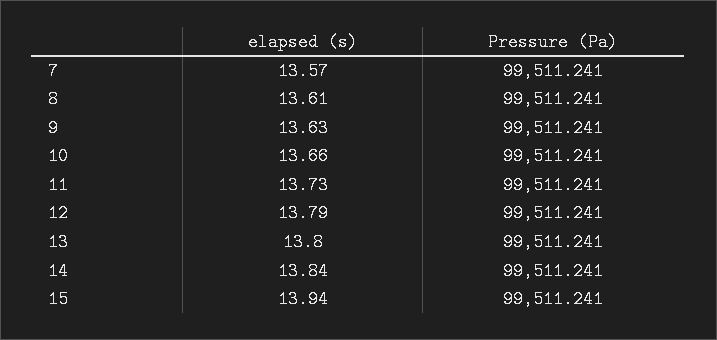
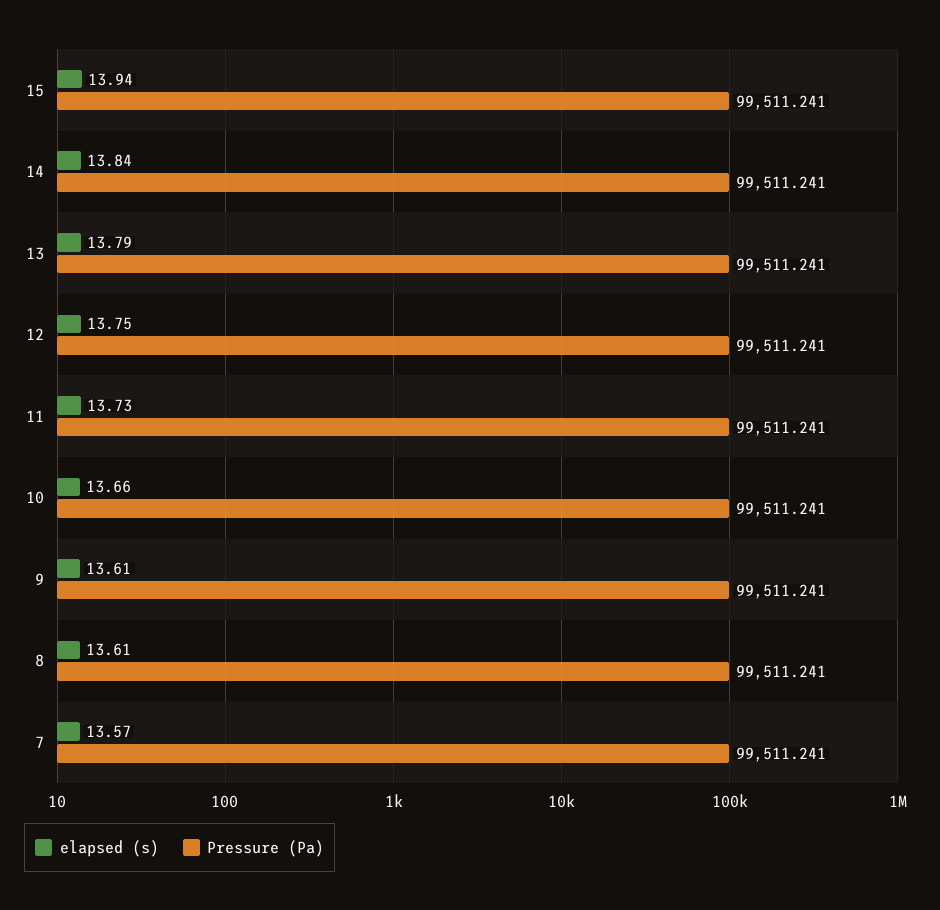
  {
    "elapsed (s)": {
      "7": 13.57,
      "8": 13.61,
-     "9": 13.63,
+     "9": 13.61,
      "10": 13.66,
      "11": 13.73,
-     "12": 13.79,
+     "12": 13.75,
-     "13": 13.8,
+     "13": 13.79,
      "14": 13.84,
      "15": 13.94
    },
    "Pressure (Pa)": {
      "7": 99511.241,
      "8": 99511.241,
      "9": 99511.241,
      "10": 99511.241,
      "11": 99511.241,
      "12": 99511.241,
      "13": 99511.241,
      "14": 99511.241,
      "15": 99511.241
    }
  }

